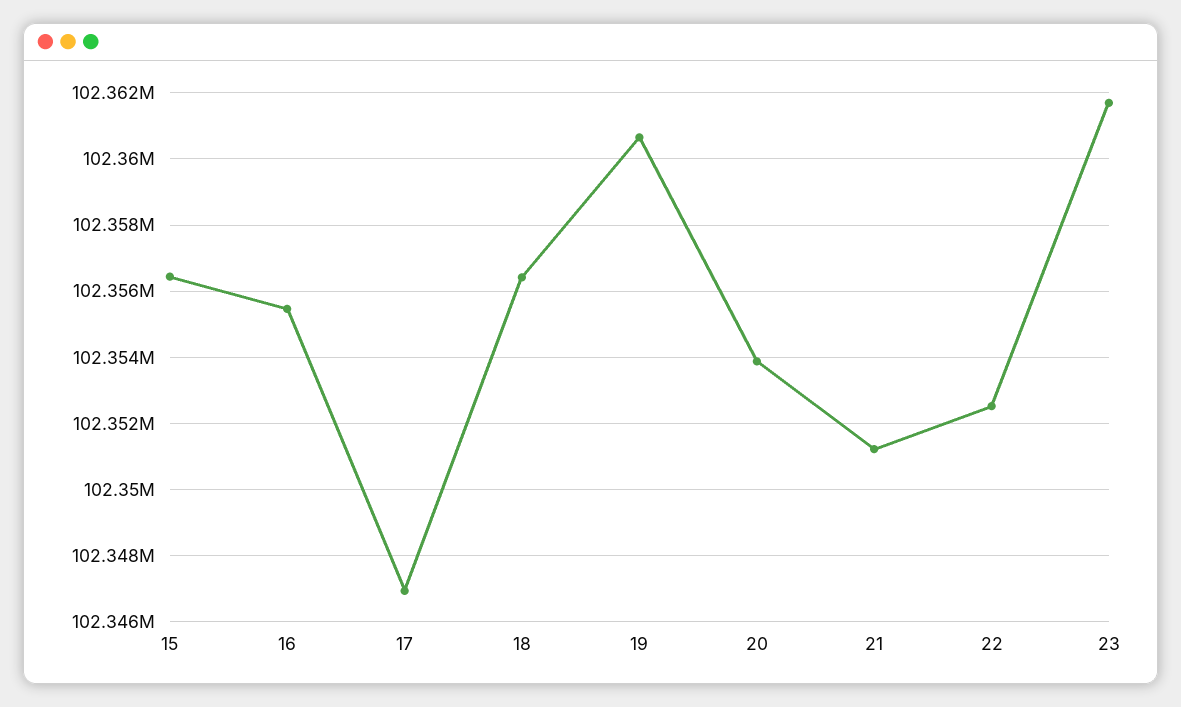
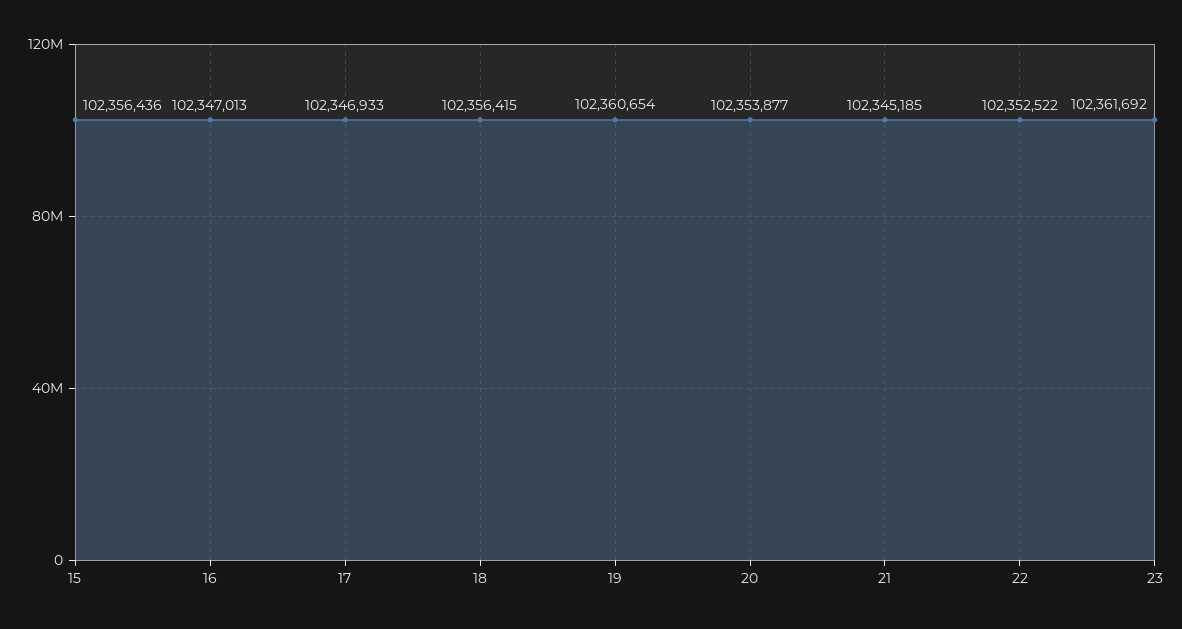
  {
    "15": 102356436,
-   "16": 102355400,
+   "16": 102347013,
    "17": 102346933,
    "18": 102356415,
    "19": 102360654,
    "20": 102353877,
-   "21": 102351200,
+   "21": 102345185,
    "22": 102352522,
    "23": 102361692
  }

